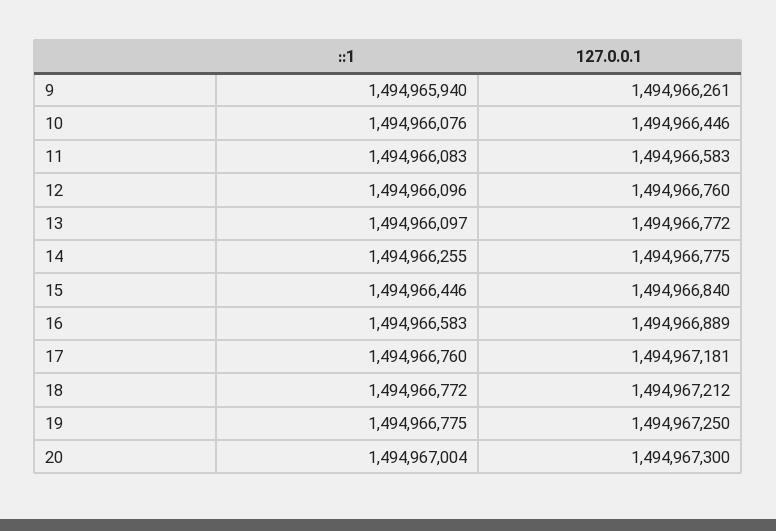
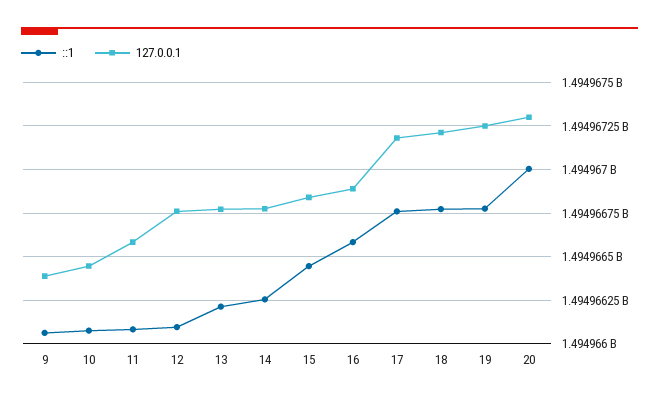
  {
    "::1": {
-     "9": 1494965940,
+     "9": 1494966050,
      "10": 1494966076,
      "11": 1494966083,
      "12": 1494966096,
-     "13": 1494966097,
+     "13": 1494966200,
      "14": 1494966255,
      "15": 1494966446,
      "16": 1494966583,
      "17": 1494966760,
      "18": 1494966772,
      "19": 1494966775,
      "20": 1494967004
    },
    "127.0.0.1": {
-     "9": 1494966261,
+     "9": 1494966400,
      "10": 1494966446,
      "11": 1494966583,
      "12": 1494966760,
      "13": 1494966772,
      "14": 1494966775,
      "15": 1494966840,
      "16": 1494966889,
      "17": 1494967181,
      "18": 1494967212,
      "19": 1494967250,
      "20": 1494967300
    }
  }

